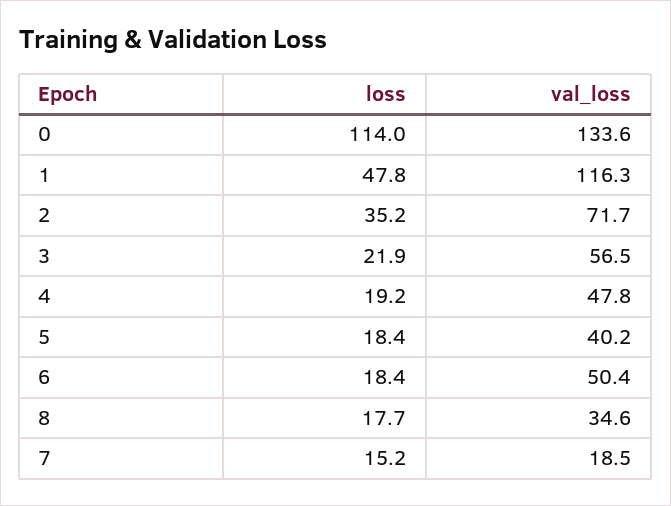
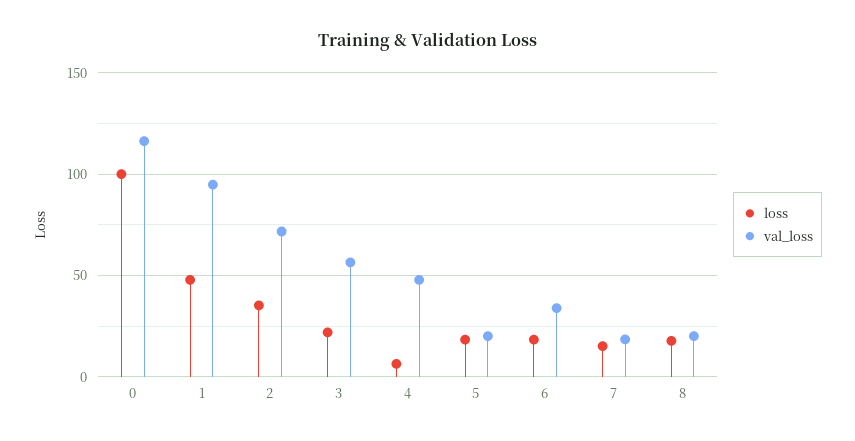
  {
    "loss": {
-     "0": 114,
+     "0": 100,
      "1": 47.8,
      "2": 35.2,
      "3": 21.9,
-     "4": 19.2,
+     "4": 5,
      "5": 18.4,
      "6": 18.4,
      "8": 17.7,
      "7": 15.2
    },
    "val_loss": {
-     "0": 133.6,
+     "0": 115,
-     "1": 116.3,
+     "1": 95,
      "2": 71.7,
      "3": 56.5,
      "4": 47.8,
-     "5": 40.2,
+     "5": 20,
-     "6": 50.4,
+     "6": 35,
-     "8": 34.6,
+     "8": 20,
      "7": 18.5
    }
  }

